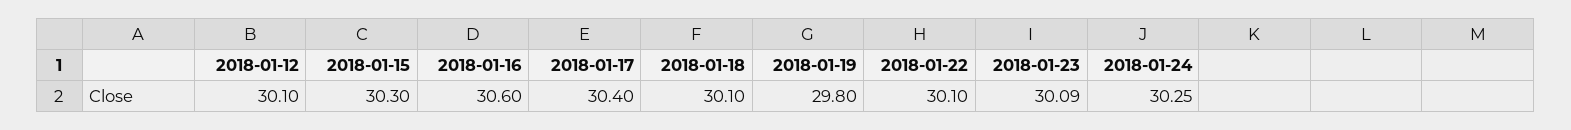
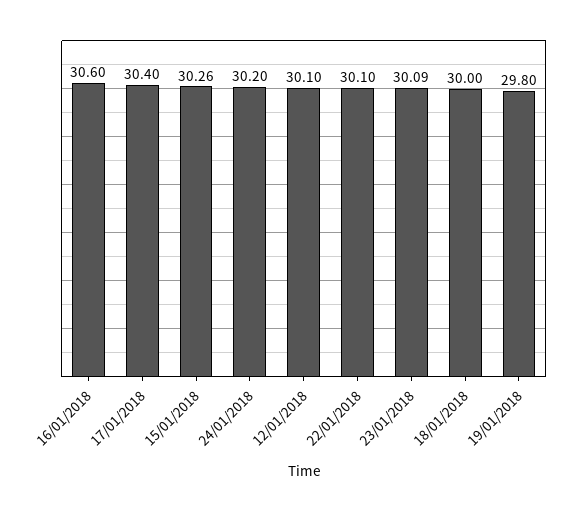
  {
    "2018-01-12": 30.1,
-   "2018-01-15": 30.3,
+   "2018-01-15": 30.26,
    "2018-01-16": 30.6,
    "2018-01-17": 30.4,
-   "2018-01-18": 30.1,
+   "2018-01-18": 30,
    "2018-01-19": 29.8,
    "2018-01-22": 30.1,
    "2018-01-23": 30.09,
-   "2018-01-24": 30.25
+   "2018-01-24": 30.2
  }

